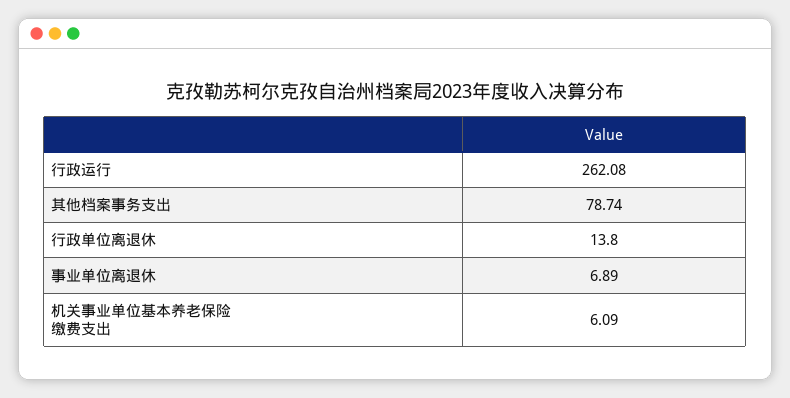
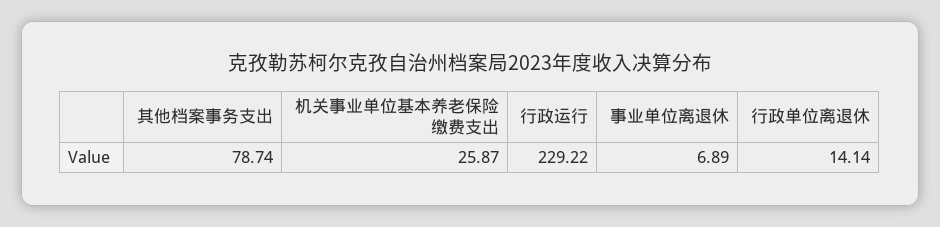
  {
-   "行政运行": 262.08,
+   "行政运行": 229.22,
    "其他档案事务支出": 78.74,
-   "行政单位离退休": 13.8,
+   "行政单位离退休": 14.14,
    "事业单位离退休": 6.89,
-   "机关事业单位基本养老保险缴费支出": 6.09
+   "机关事业单位基本养老保险缴费支出": 25.87
  }

